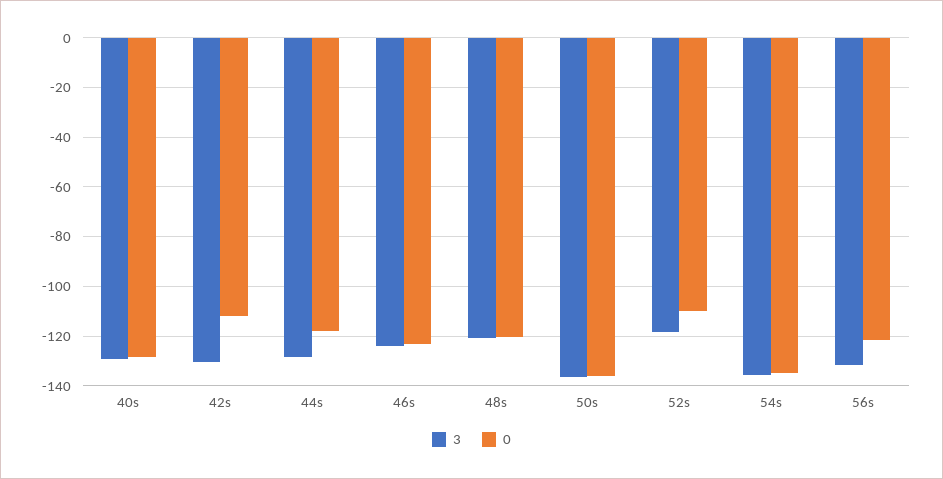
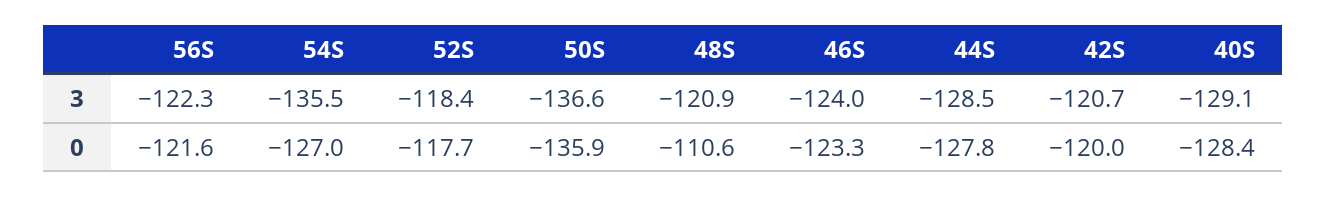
  {
    "3": {
      "40s": -129.1,
-     "42s": -130,
+     "42s": -120.7,
      "44s": -128.5,
      "46s": -124,
      "48s": -120.9,
      "50s": -136.6,
      "52s": -118.4,
      "54s": -135.5,
-     "56s": -132.5
+     "56s": -122.3
    },
    "0": {
      "40s": -128.4,
-     "42s": -112.5,
+     "42s": -120,
-     "44s": -117.5,
+     "44s": -127.8,
      "46s": -123.3,
-     "48s": -120,
+     "48s": -110.6,
      "50s": -135.9,
-     "52s": -110,
+     "52s": -117.7,
-     "54s": -135,
+     "54s": -127,
      "56s": -121.6
    }
  }

